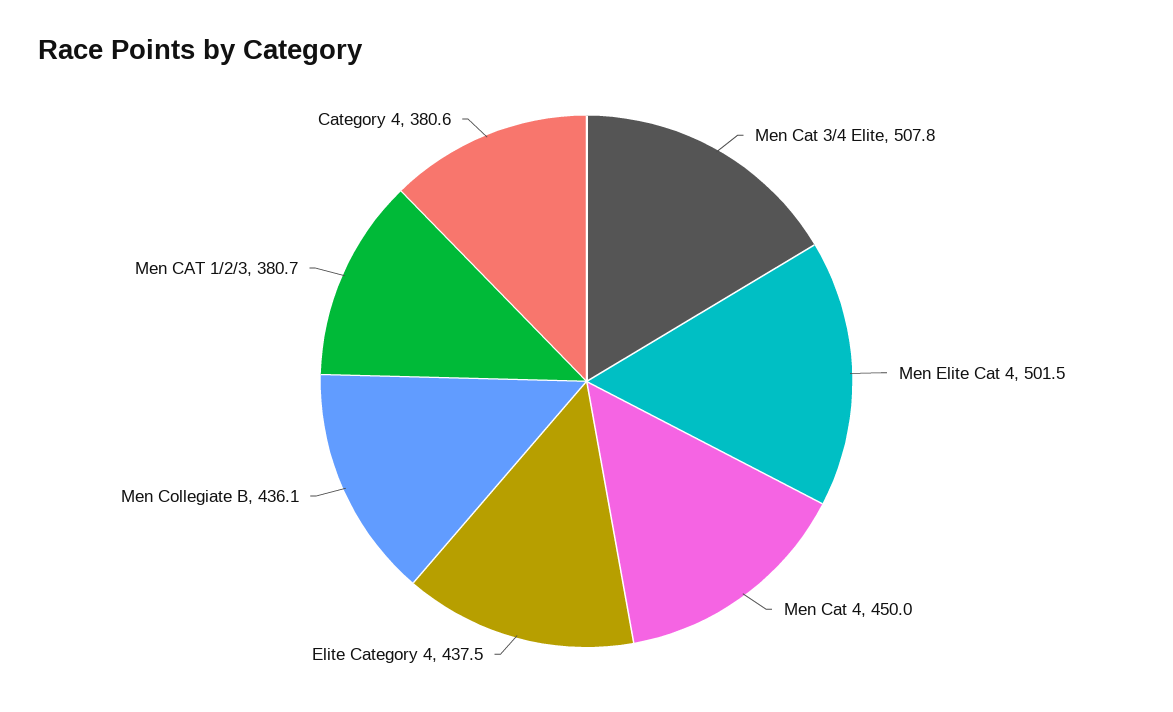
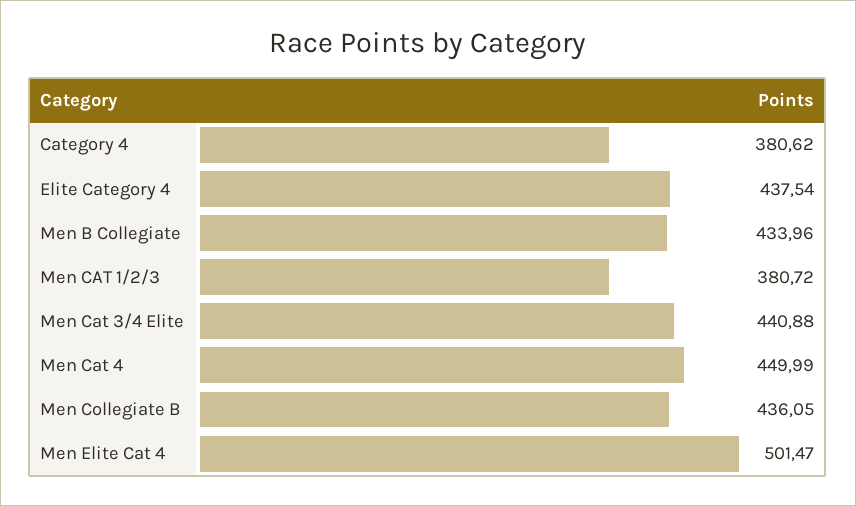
  {
-   "Men Cat 3/4 Elite": 507.8,
+   "Men Cat 3/4 Elite": 440.88,
    "Men Elite Cat 4": 501.47,
    "Men Cat 4": 449.99,
    "Elite Category 4": 437.54,
    "Men Collegiate B": 436.05,
    "Men CAT 1/2/3": 380.72,
-   "Category 4": 380.62
+   "Category 4": 380.62,
+   "Men B Collegiate": 433.96
  }

